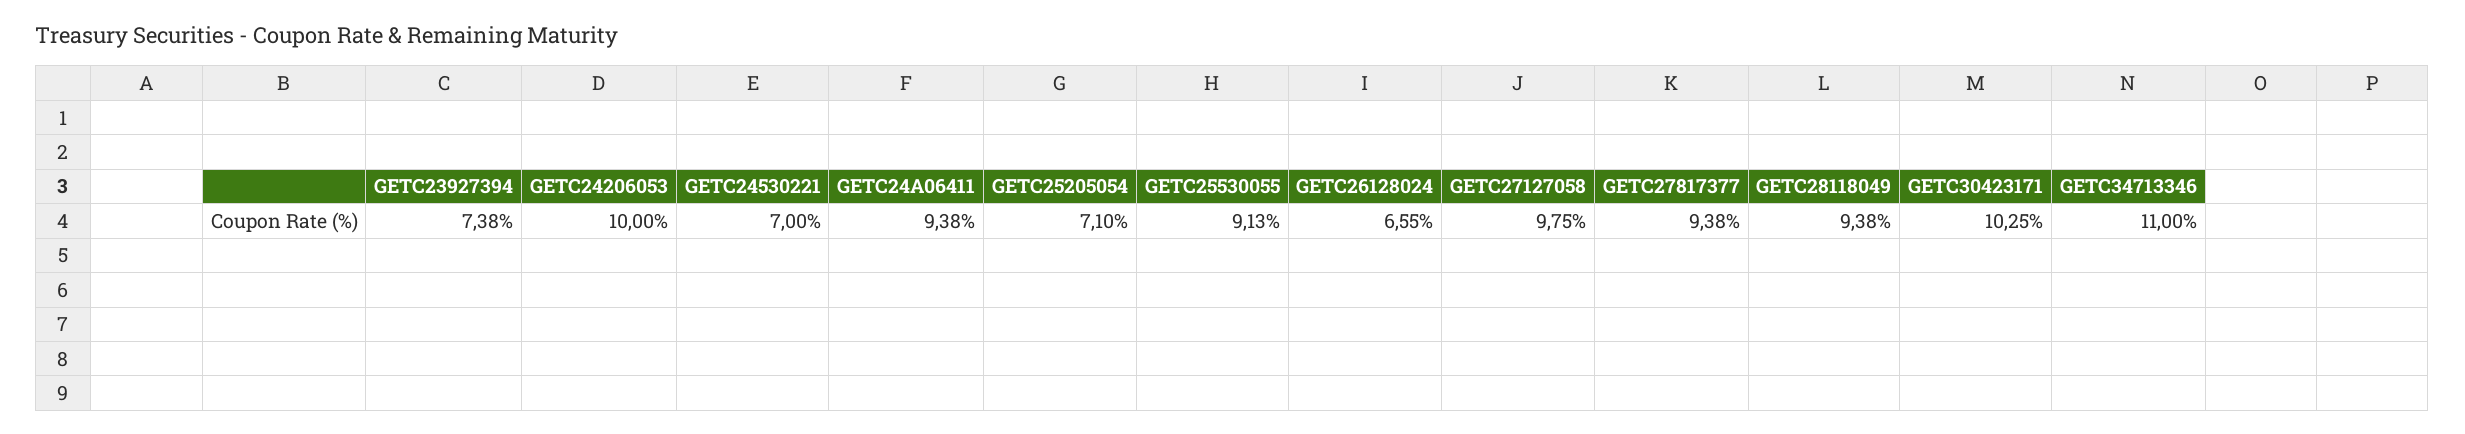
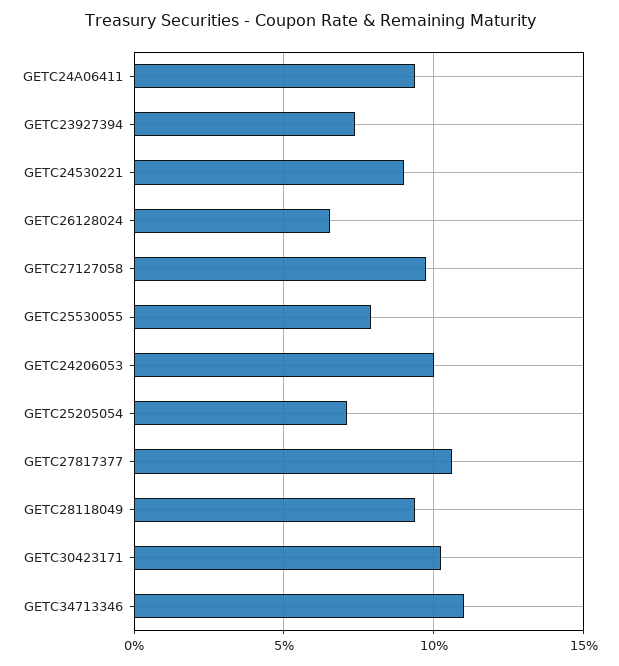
  {
    "GETC23927394": 7.38,
    "GETC24206053": 10,
-   "GETC24530221": 7,
+   "GETC24530221": 9,
    "GETC24A06411": 9.38,
    "GETC25205054": 7.1,
-   "GETC25530055": 9.13,
+   "GETC25530055": 8,
    "GETC26128024": 6.55,
    "GETC27127058": 9.75,
-   "GETC27817377": 9.38,
+   "GETC27817377": 10.5,
    "GETC28118049": 9.38,
    "GETC30423171": 10.25,
    "GETC34713346": 11
  }

